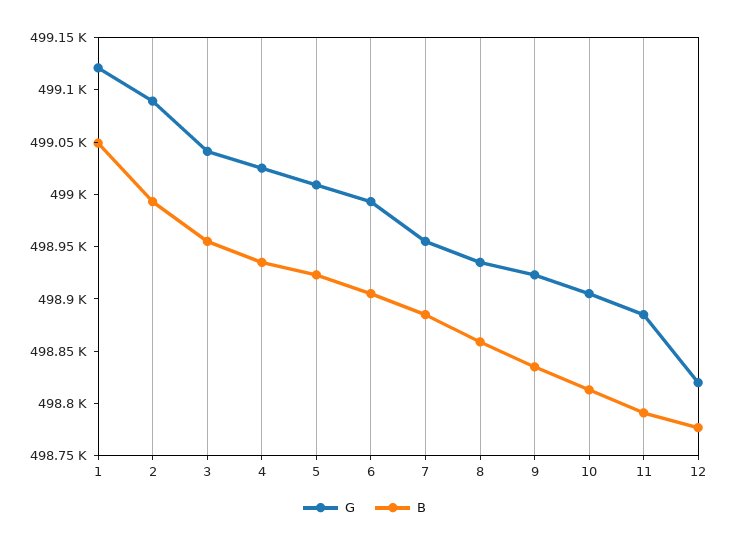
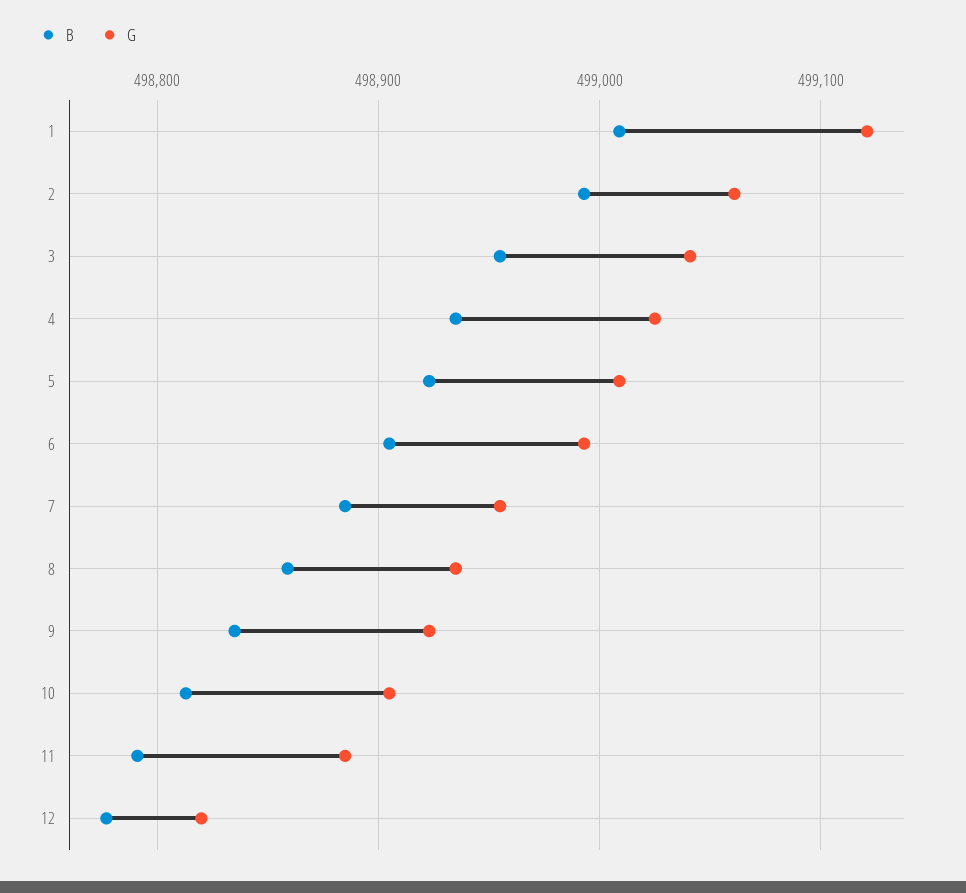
  {
    "G": {
      "1": 499120,
-     "2": 499090,
+     "2": 499060,
      "3": 499040,
      "4": 499030,
      "5": 499010,
      "6": 498990,
      "7": 498960,
      "8": 498940,
      "9": 498920,
      "10": 498910,
      "11": 498890,
      "12": 498820
    },
    "B": {
-     "1": 499050,
+     "1": 499010,
      "2": 498990,
      "3": 498960,
      "4": 498940,
      "5": 498920,
      "6": 498910,
      "7": 498890,
      "8": 498860,
      "9": 498840,
      "10": 498810,
      "11": 498790,
      "12": 498780
    }
  }

